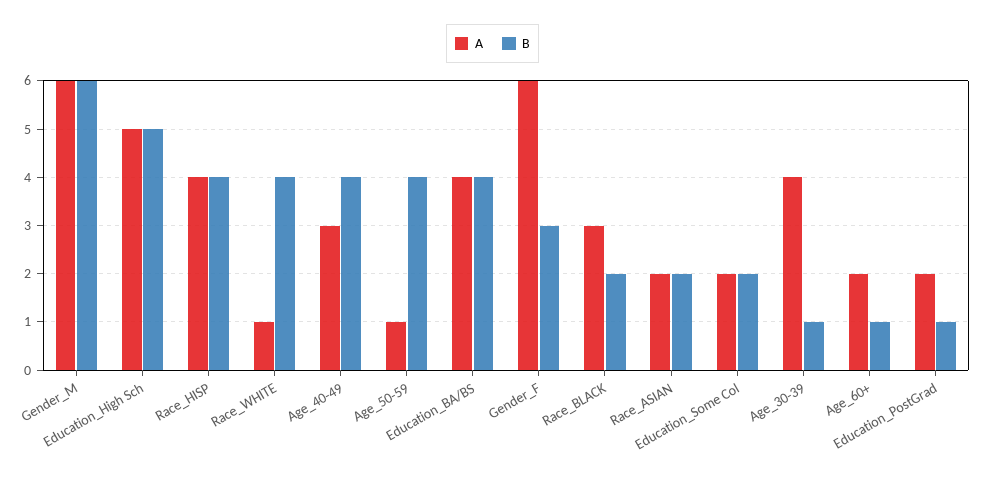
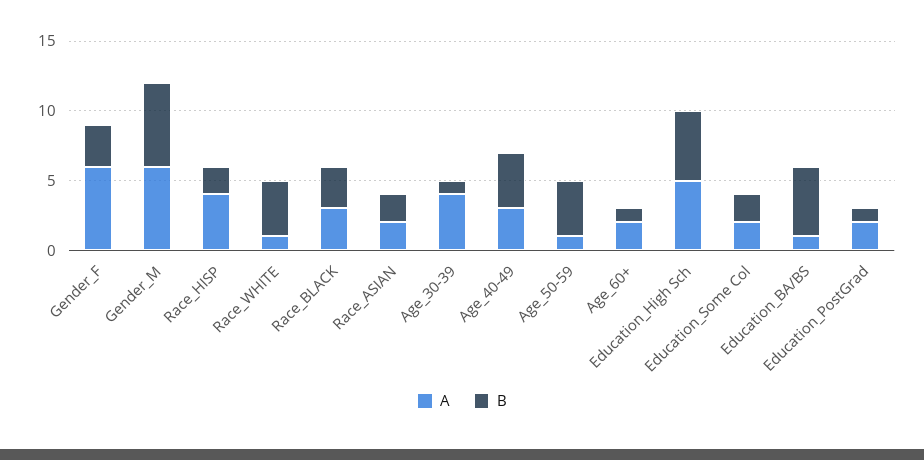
  {
    "A": {
      "Gender_M": 6,
      "Education_High Sch": 5,
      "Race_HISP": 4,
      "Race_WHITE": 1,
      "Age_40-49": 3,
      "Age_50-59": 1,
-     "Education_BA/BS": 4,
+     "Education_BA/BS": 1,
      "Gender_F": 6,
      "Race_BLACK": 3,
      "Race_ASIAN": 2,
      "Education_Some Col": 2,
      "Age_30-39": 4,
      "Age_60+": 2,
      "Education_PostGrad": 2
    },
    "B": {
      "Gender_M": 6,
      "Education_High Sch": 5,
-     "Race_HISP": 4,
+     "Race_HISP": 2,
      "Race_WHITE": 4,
      "Age_40-49": 4,
      "Age_50-59": 4,
-     "Education_BA/BS": 4,
+     "Education_BA/BS": 5,
      "Gender_F": 3,
-     "Race_BLACK": 2,
+     "Race_BLACK": 3,
      "Race_ASIAN": 2,
      "Education_Some Col": 2,
      "Age_30-39": 1,
      "Age_60+": 1,
      "Education_PostGrad": 1
    }
  }

